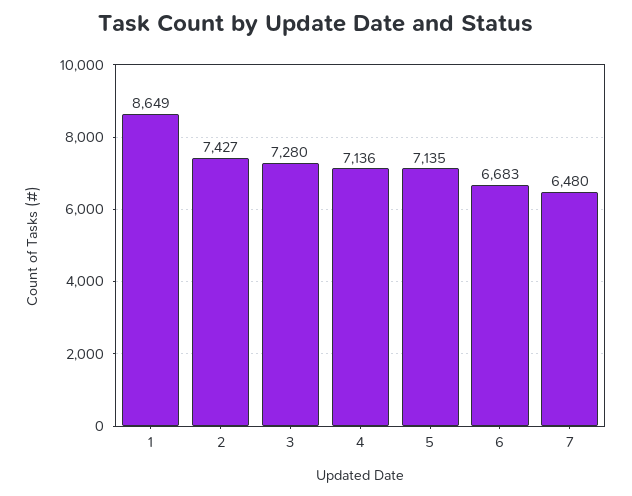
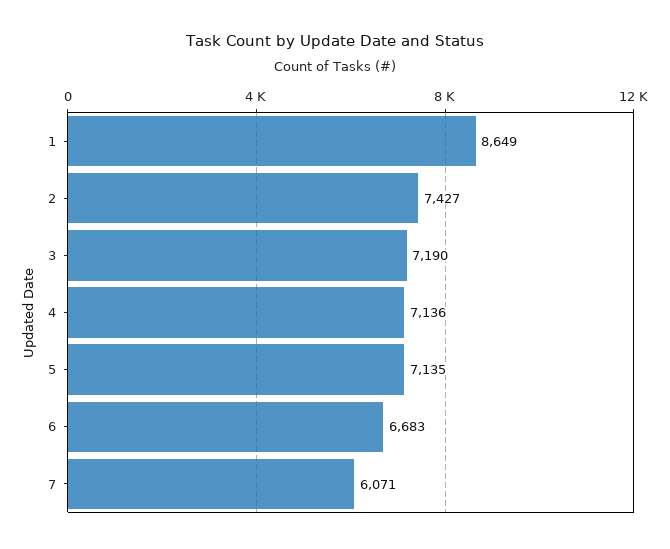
  {
    "1": 8649,
    "2": 7427,
-   "3": 7280,
+   "3": 7190,
    "4": 7136,
    "5": 7135,
    "6": 6683,
-   "7": 6480
+   "7": 6071
  }

